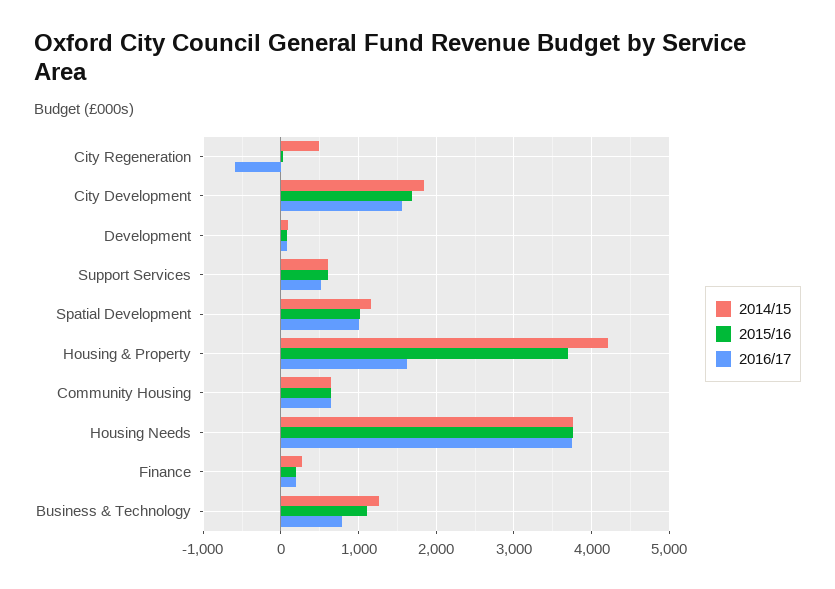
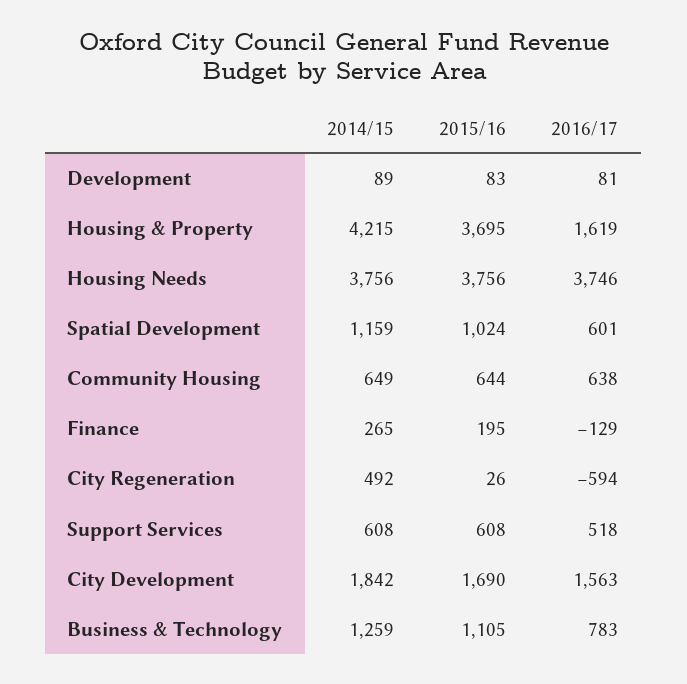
  {
    "2014/15": {
      "City Regeneration": 492,
      "City Development": 1842,
      "Development": 89,
      "Support Services": 608,
      "Spatial Development": 1159,
      "Housing & Property": 4215,
      "Community Housing": 649,
      "Housing Needs": 3756,
      "Finance": 265,
      "Business & Technology": 1259
    },
    "2015/16": {
      "City Regeneration": 26,
      "City Development": 1690,
      "Development": 83,
      "Support Services": 608,
      "Spatial Development": 1024,
      "Housing & Property": 3695,
      "Community Housing": 644,
      "Housing Needs": 3756,
      "Finance": 195,
      "Business & Technology": 1105
    },
    "2016/17": {
      "City Regeneration": -594,
      "City Development": 1563,
      "Development": 81,
      "Support Services": 518,
-     "Spatial Development": 1000,
+     "Spatial Development": 601,
      "Housing & Property": 1619,
      "Community Housing": 638,
      "Housing Needs": 3746,
-     "Finance": 200,
+     "Finance": -129,
      "Business & Technology": 783
    }
  }

